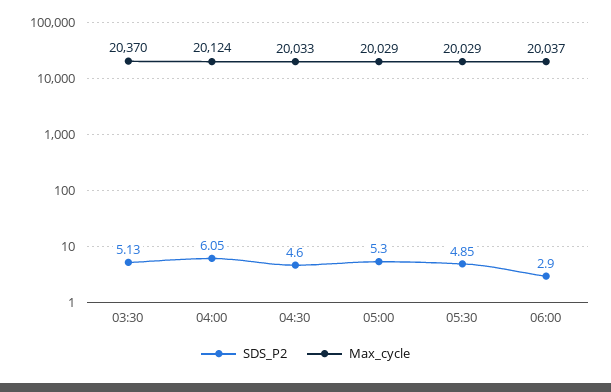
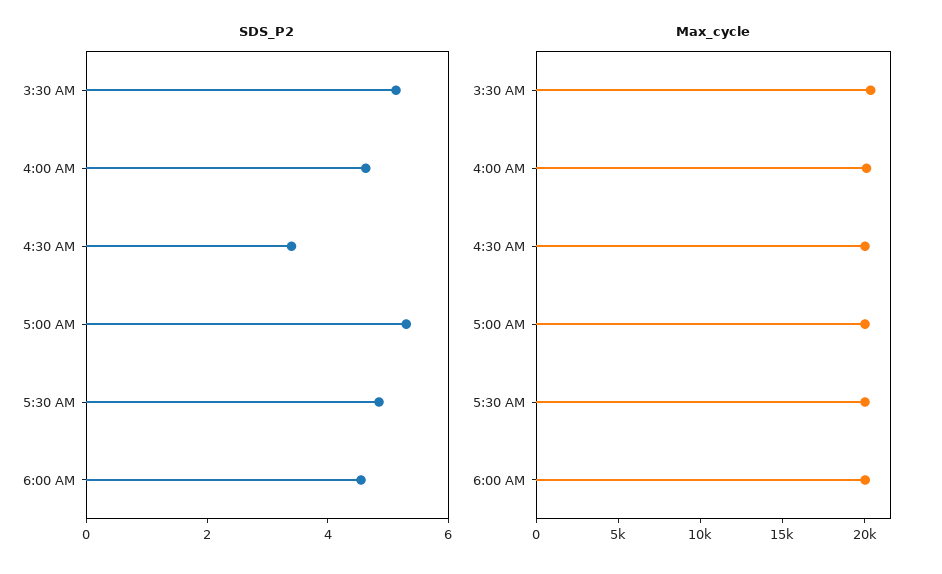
  {
    "SDS_P2": {
      "03:30": 5.13,
-     "04:00": 6.05,
+     "04:00": 4.5,
-     "04:30": 4.6,
+     "04:30": 3.5,
      "05:00": 5.3,
      "05:30": 4.85,
-     "06:00": 2.9
+     "06:00": 4.5
    },
    "Max_cycle": {
      "03:30": 20370,
      "04:00": 20124,
      "04:30": 20033,
      "05:00": 20029,
      "05:30": 20029,
      "06:00": 20037
    }
  }

